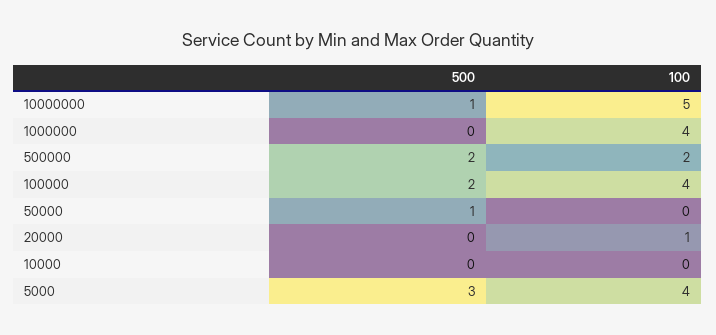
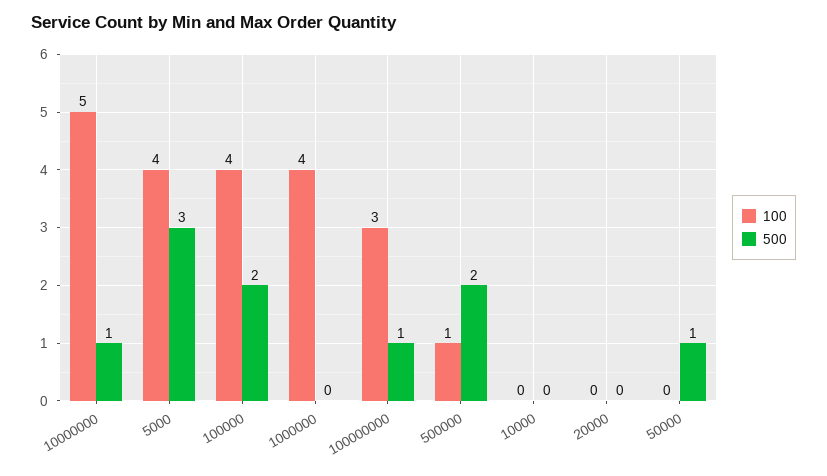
  {
    "500": {
      "10000000": 1,
      "1000000": 0,
      "500000": 2,
      "100000": 2,
      "50000": 1,
      "20000": 0,
      "10000": 0,
-     "5000": 3
+     "5000": 3,
+     "100000000": 1
    },
    "100": {
      "10000000": 5,
      "1000000": 4,
-     "500000": 2,
+     "500000": 1,
      "100000": 4,
      "50000": 0,
-     "20000": 1,
+     "20000": 0,
      "10000": 0,
-     "5000": 4
+     "5000": 4,
+     "100000000": 3
    }
  }

